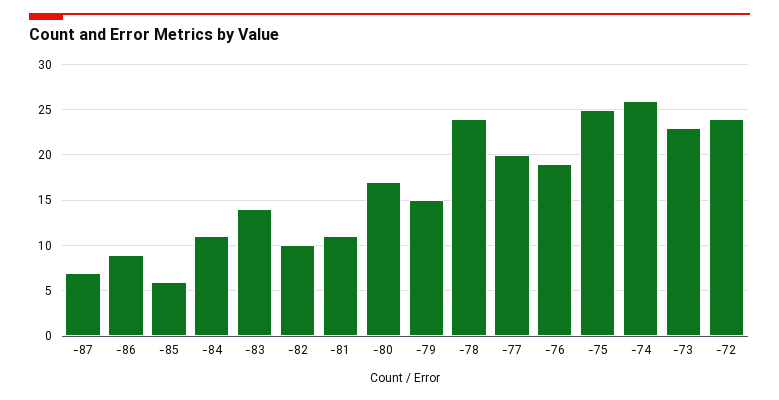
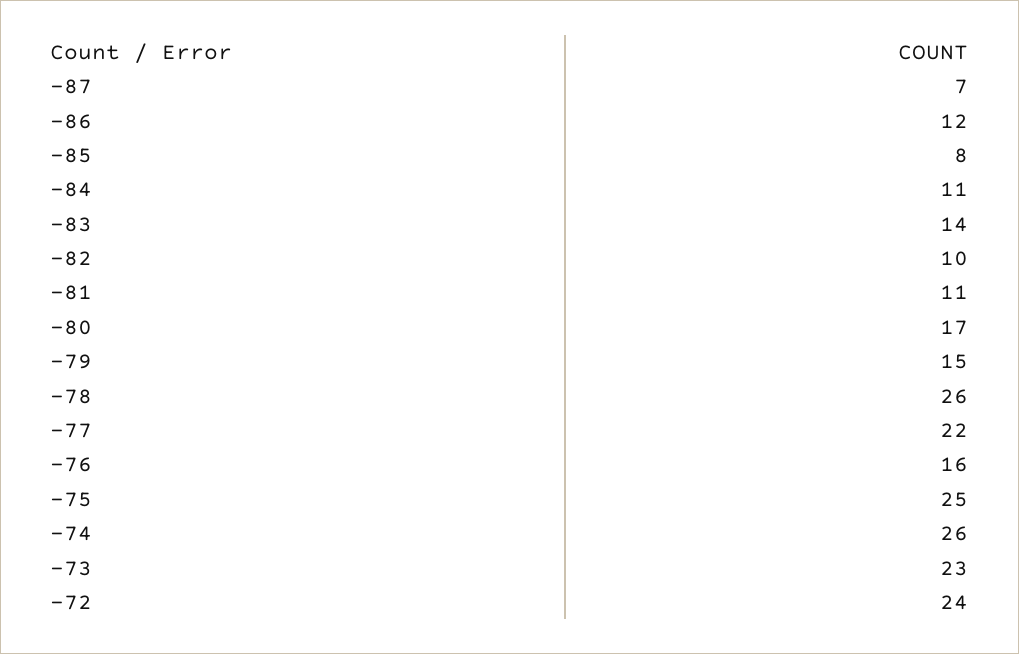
  {
    "-87": 7,
-   "-86": 9,
+   "-86": 12,
-   "-85": 6,
+   "-85": 8,
    "-84": 11,
    "-83": 14,
    "-82": 10,
    "-81": 11,
    "-80": 17,
    "-79": 15,
-   "-78": 24,
+   "-78": 26,
-   "-77": 20,
+   "-77": 22,
-   "-76": 19,
+   "-76": 16,
    "-75": 25,
    "-74": 26,
    "-73": 23,
    "-72": 24
  }

